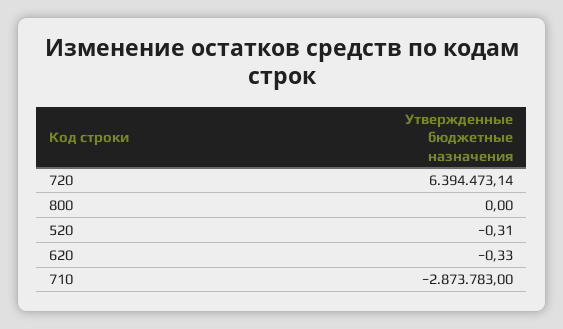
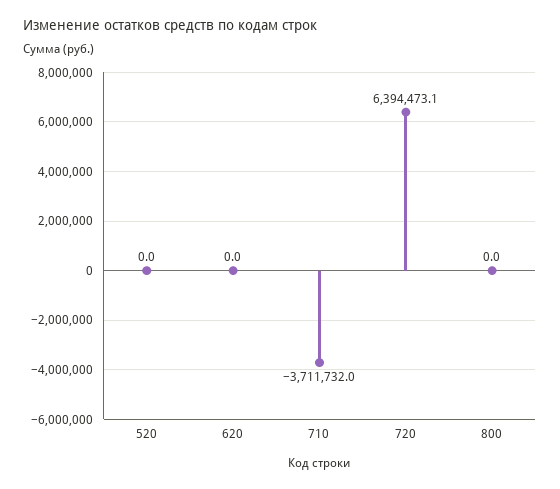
  {
    "720": 6394473.14,
    "800": 0,
-   "520": -0.31,
+   "520": 0,
-   "620": -0.33,
+   "620": 0,
-   "710": -2873783
+   "710": -3711732
  }

